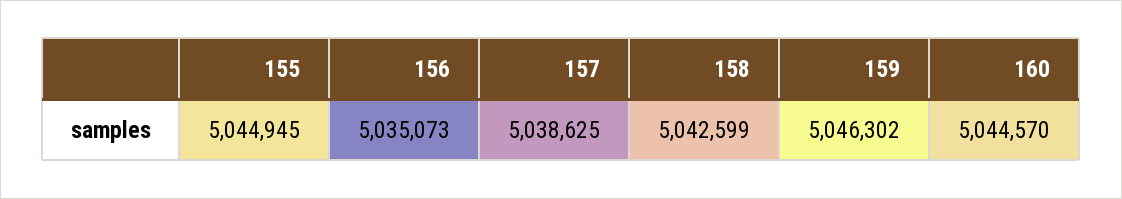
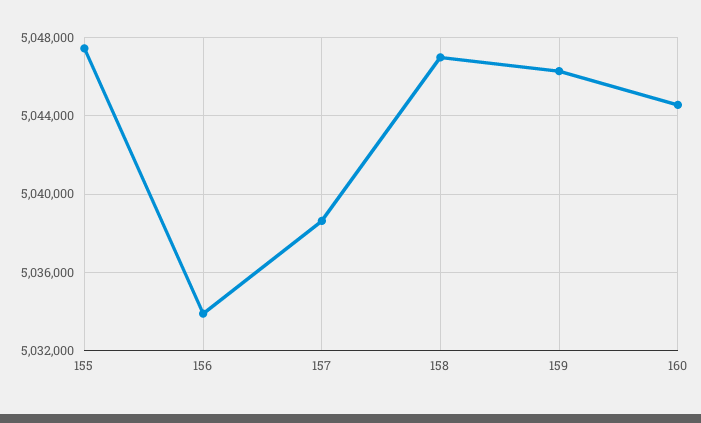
  {
-   "155": 5044945,
+   "155": 5047500,
-   "156": 5035073,
+   "156": 5034000,
    "157": 5038625,
-   "158": 5042599,
+   "158": 5047000,
    "159": 5046302,
    "160": 5044570
  }

